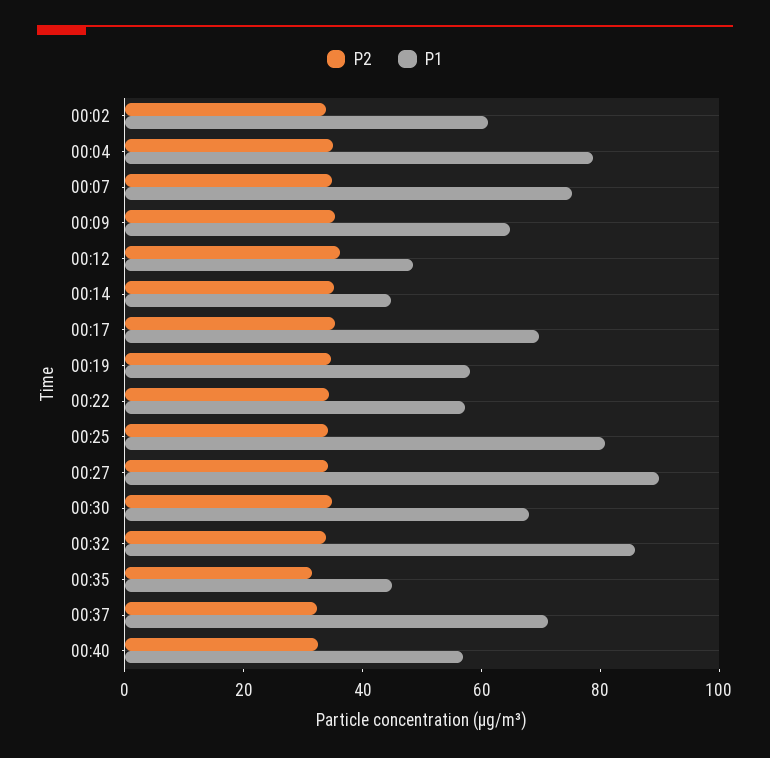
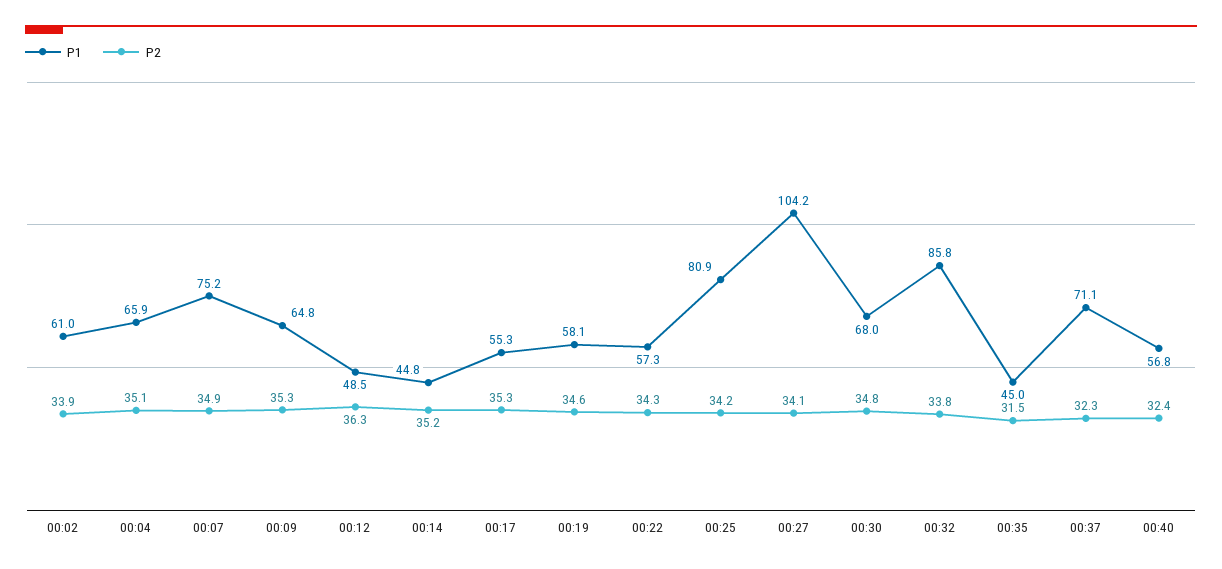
  {
    "P2": {
      "00:02": 33.9,
      "00:04": 35.1,
      "00:07": 34.9,
      "00:09": 35.3,
      "00:12": 36.3,
      "00:14": 35.2,
      "00:17": 35.3,
      "00:19": 34.6,
      "00:22": 34.3,
      "00:25": 34.2,
      "00:27": 34.1,
      "00:30": 34.8,
      "00:32": 33.8,
      "00:35": 31.5,
      "00:37": 32.3,
      "00:40": 32.4
    },
    "P1": {
      "00:02": 61,
-     "00:04": 80,
+     "00:04": 65.9,
      "00:07": 75.2,
      "00:09": 64.8,
      "00:12": 48.5,
      "00:14": 44.8,
-     "00:17": 70,
+     "00:17": 55.3,
      "00:19": 58.1,
      "00:22": 57.3,
      "00:25": 80.9,
-     "00:27": 90,
+     "00:27": 104.2,
      "00:30": 68,
      "00:32": 85.8,
      "00:35": 45,
      "00:37": 71.1,
      "00:40": 56.8
    }
  }

